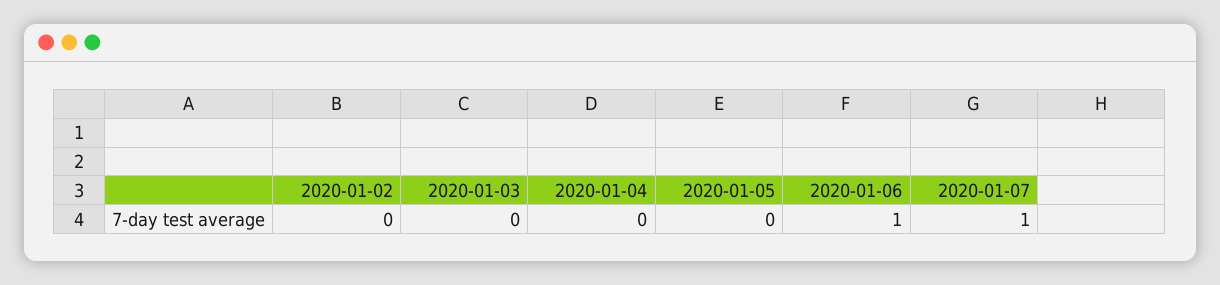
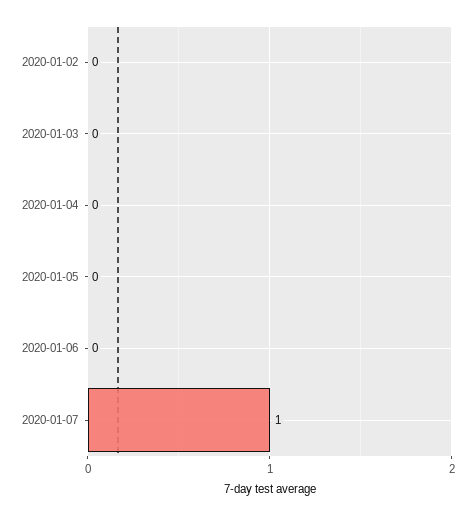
  {
    "2020-01-02": 0,
    "2020-01-03": 0,
    "2020-01-04": 0,
    "2020-01-05": 0,
-   "2020-01-06": 1,
+   "2020-01-06": 0,
    "2020-01-07": 1
  }

